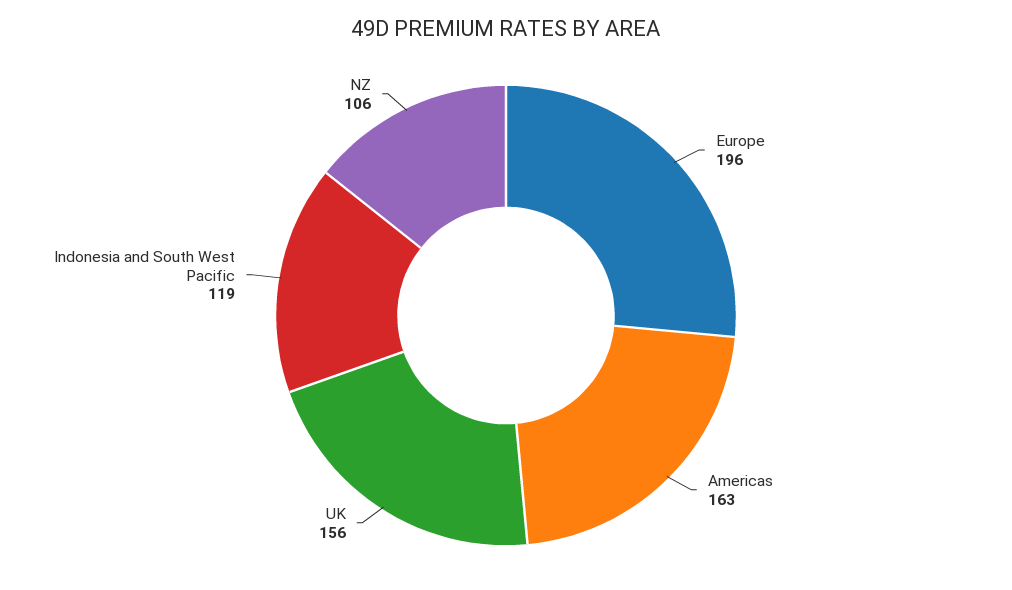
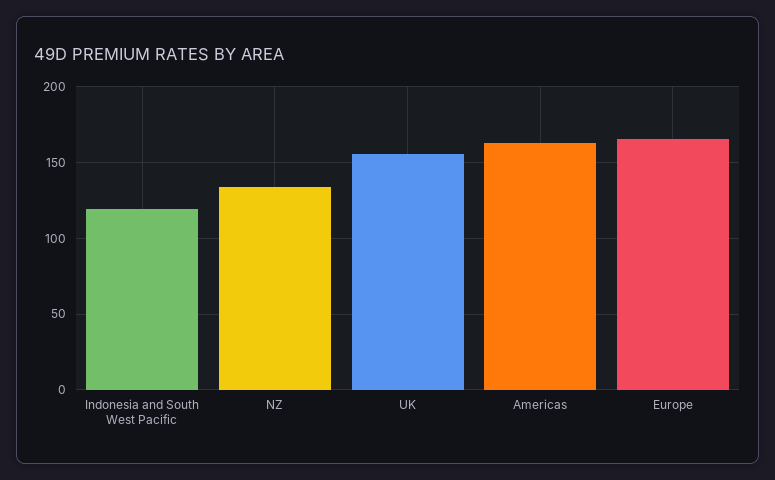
  {
-   "Europe": 196,
+   "Europe": 165,
    "Americas": 163,
    "UK": 156,
    "Indonesia and South West Pacific": 119,
-   "NZ": 106
+   "NZ": 135
  }

